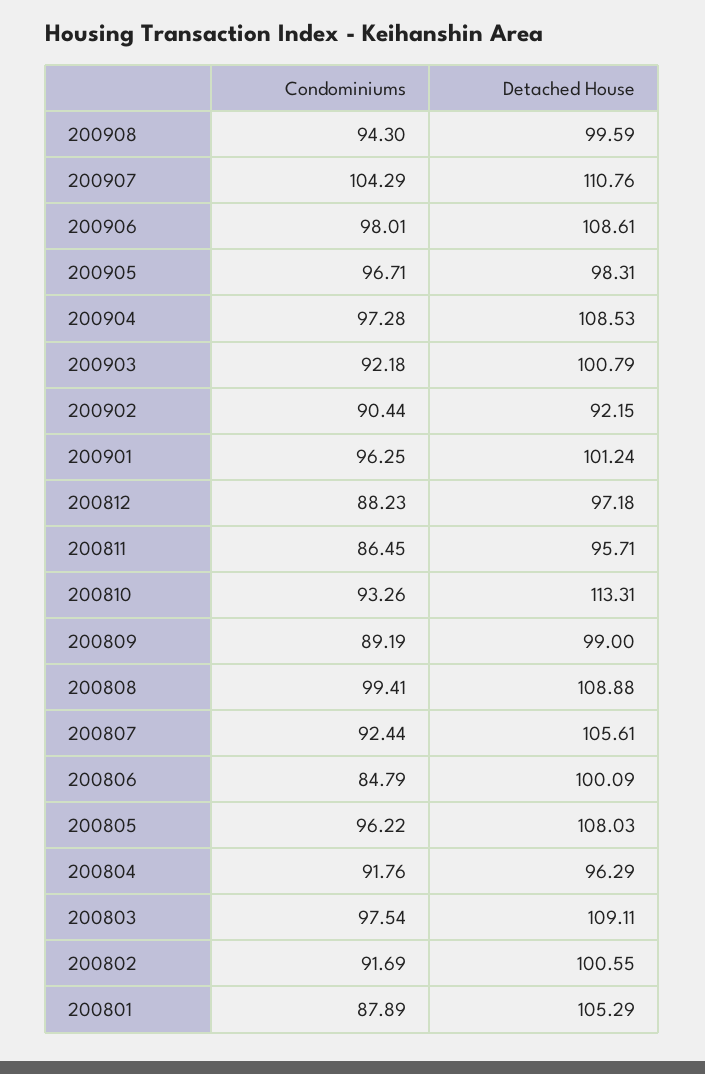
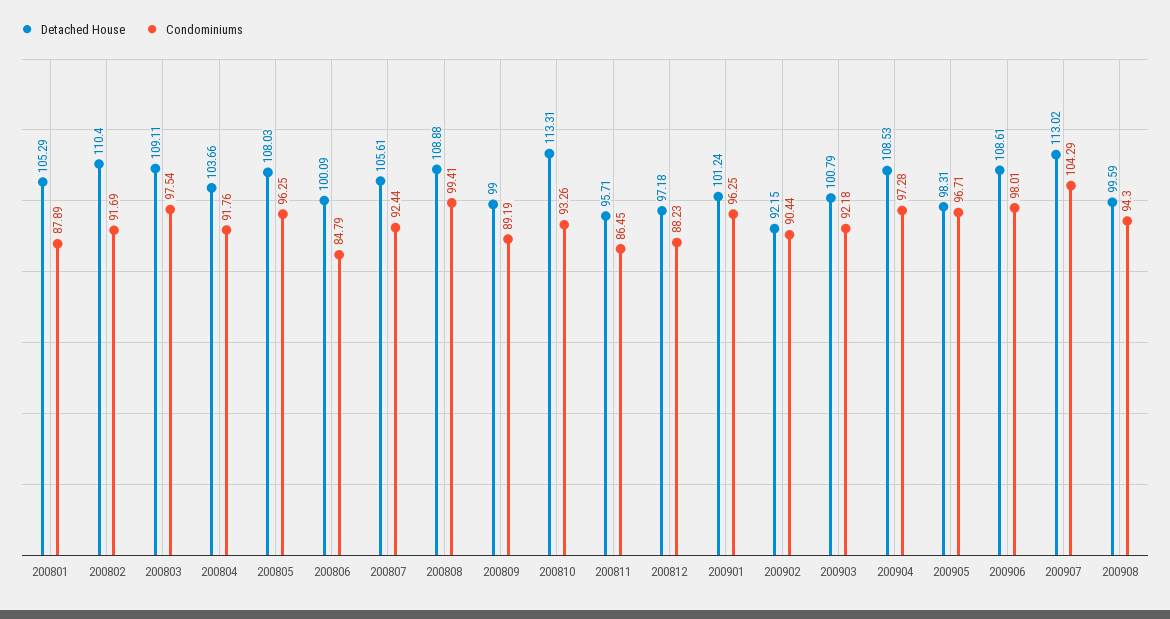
  {
    "Condominiums": {
      "200908": 94.3,
      "200907": 104.29,
      "200906": 98.01,
      "200905": 96.71,
      "200904": 97.28,
      "200903": 92.18,
      "200902": 90.44,
      "200901": 96.25,
      "200812": 88.23,
      "200811": 86.45,
      "200810": 93.26,
      "200809": 89.19,
      "200808": 99.41,
      "200807": 92.44,
      "200806": 84.79,
-     "200805": 96.22,
+     "200805": 96.25,
      "200804": 91.76,
      "200803": 97.54,
      "200802": 91.69,
      "200801": 87.89
    },
    "Detached House": {
      "200908": 99.59,
-     "200907": 110.76,
+     "200907": 113.02,
      "200906": 108.61,
      "200905": 98.31,
      "200904": 108.53,
      "200903": 100.79,
      "200902": 92.15,
      "200901": 101.24,
      "200812": 97.18,
      "200811": 95.71,
      "200810": 113.31,
      "200809": 99,
      "200808": 108.88,
      "200807": 105.61,
      "200806": 100.09,
      "200805": 108.03,
-     "200804": 96.29,
+     "200804": 103.66,
      "200803": 109.11,
-     "200802": 100.55,
+     "200802": 110.4,
      "200801": 105.29
    }
  }

